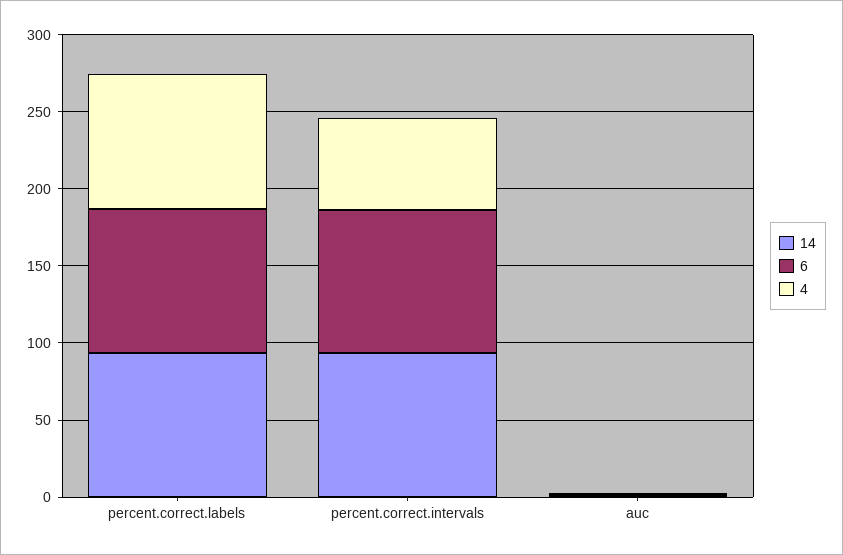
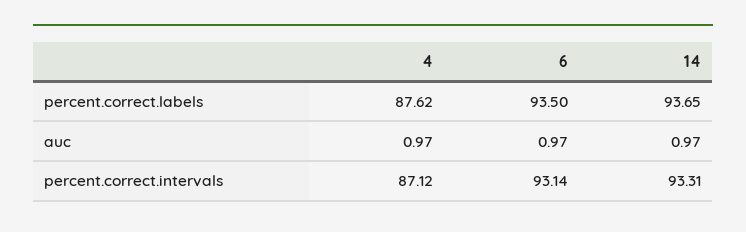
  {
    "14": {
      "percent.correct.labels": 93.65,
      "percent.correct.intervals": 93.31,
      "auc": 0.97
    },
    "6": {
      "percent.correct.labels": 93.5,
      "percent.correct.intervals": 93.14,
      "auc": 0.97
    },
    "4": {
      "percent.correct.labels": 87.62,
-     "percent.correct.intervals": 60,
+     "percent.correct.intervals": 87.12,
      "auc": 0.97
    }
  }

